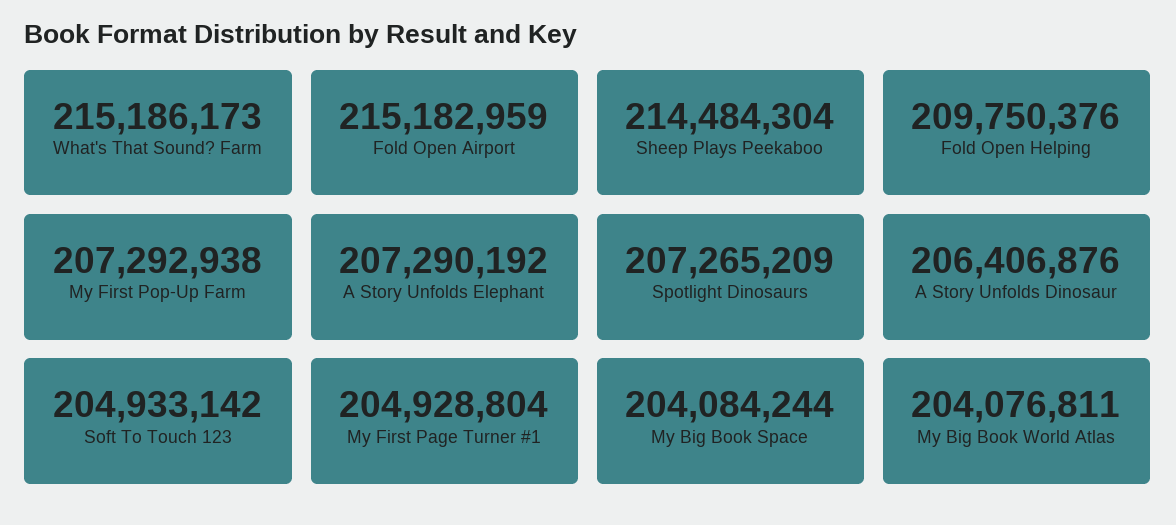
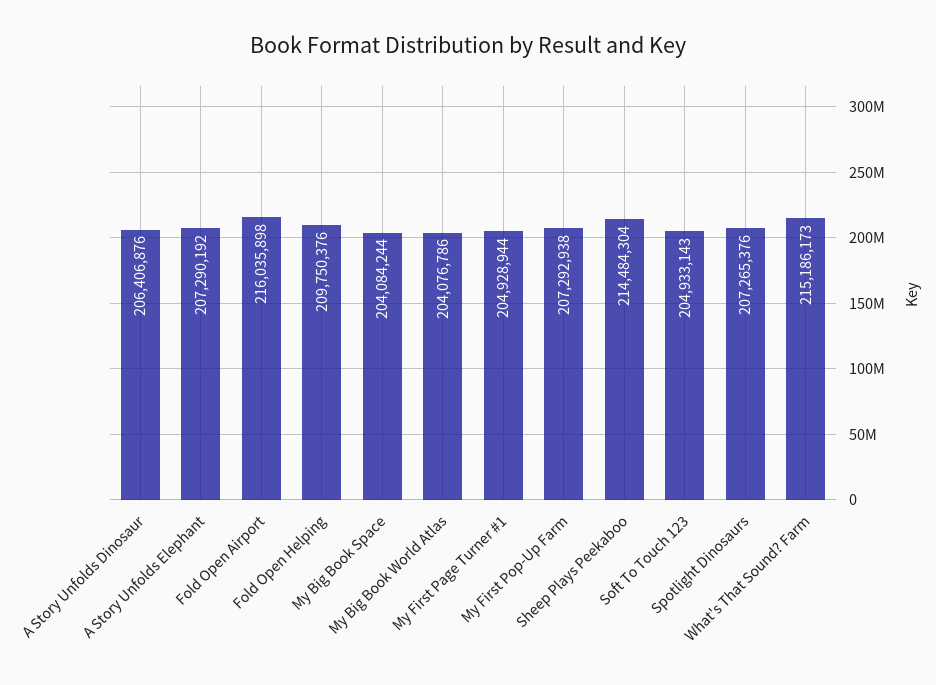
  {
    "What's That Sound? Farm": 215186173,
-   "Fold Open Airport": 215182959,
+   "Fold Open Airport": 216035898,
    "Sheep Plays Peekaboo": 214484304,
    "Fold Open Helping": 209750376,
    "My First Pop-Up Farm": 207292938,
    "A Story Unfolds Elephant": 207290192,
-   "Spotlight Dinosaurs": 207265209,
+   "Spotlight Dinosaurs": 207265376,
    "A Story Unfolds Dinosaur": 206406876,
-   "Soft To Touch 123": 204933142,
+   "Soft To Touch 123": 204933143,
-   "My First Page Turner #1": 204928804,
+   "My First Page Turner #1": 204928944,
    "My Big Book Space": 204084244,
-   "My Big Book World Atlas": 204076811
+   "My Big Book World Atlas": 204076786
  }

